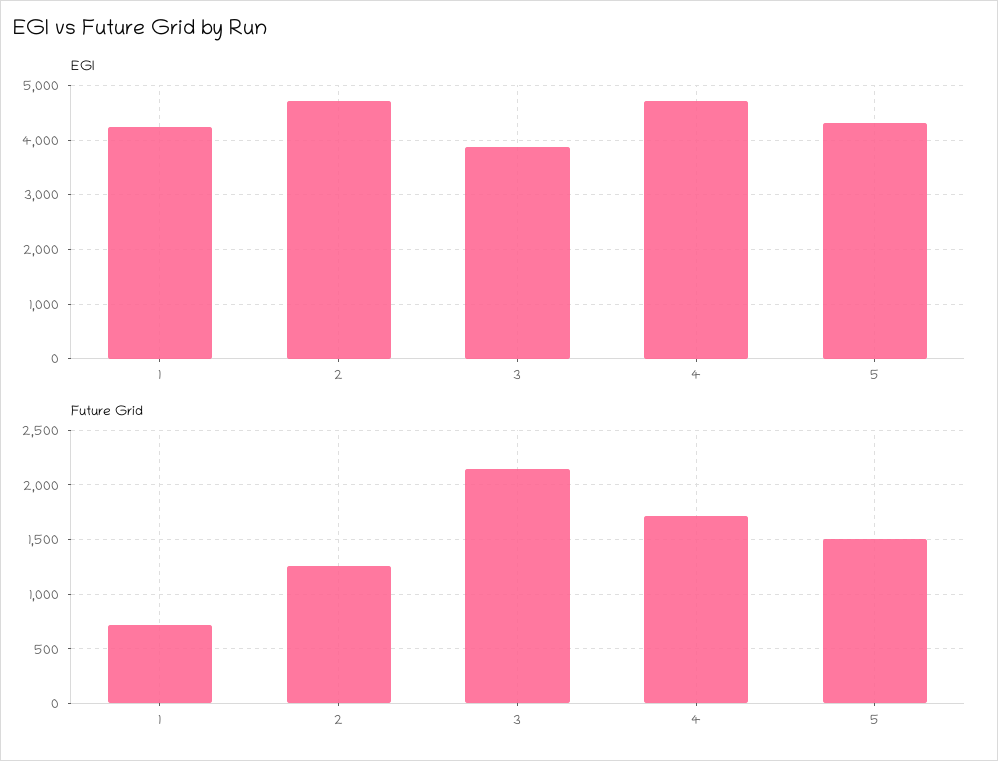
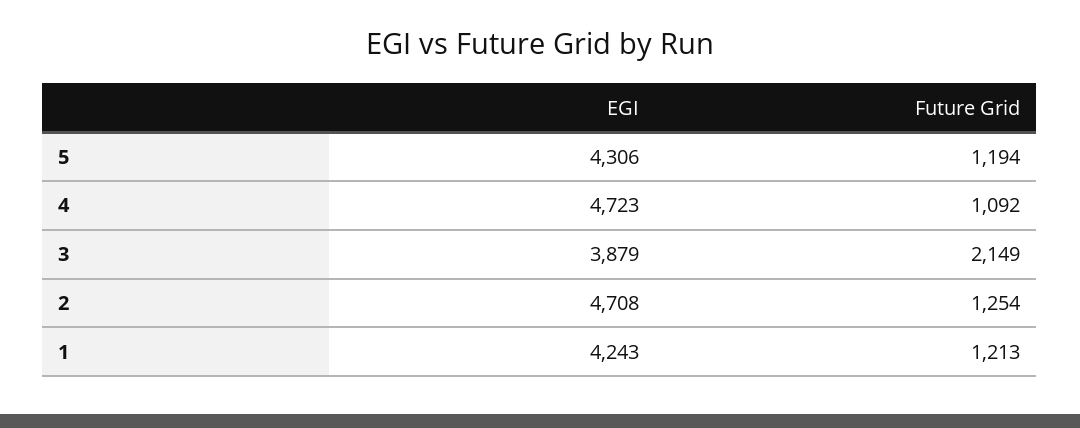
  {
    "EGI": {
      "1": 4243,
      "2": 4708,
      "3": 3879,
      "4": 4723,
      "5": 4306
    },
    "Future Grid": {
-     "1": 700,
+     "1": 1213,
      "2": 1254,
      "3": 2149,
-     "4": 1700,
+     "4": 1092,
-     "5": 1500
+     "5": 1194
    }
  }

